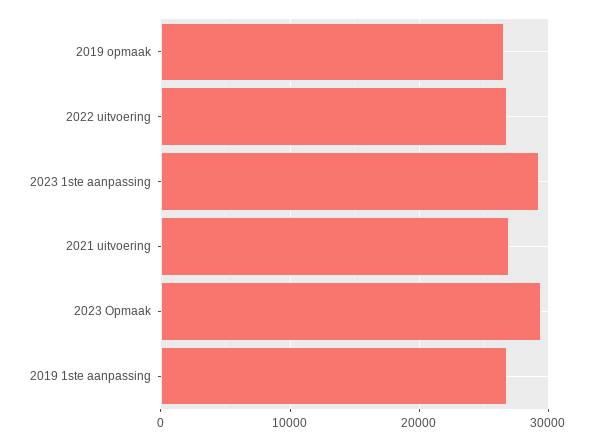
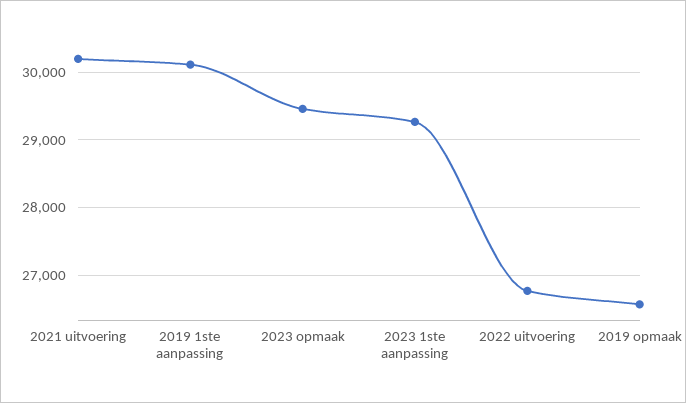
  {
    "2019 opmaak": 26600,
    "2022 uitvoering": 26800,
    "2023 1ste aanpassing": 29300,
-   "2021 uitvoering": 27000,
+   "2021 uitvoering": 30200,
    "2023 Opmaak": 29500,
-   "2019 1ste aanpassing": 27000
+   "2019 1ste aanpassing": 30100
  }

